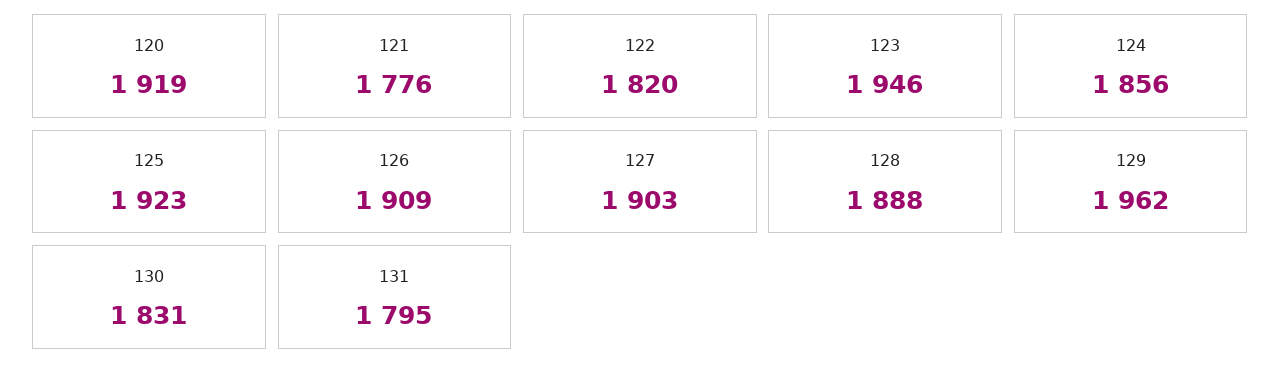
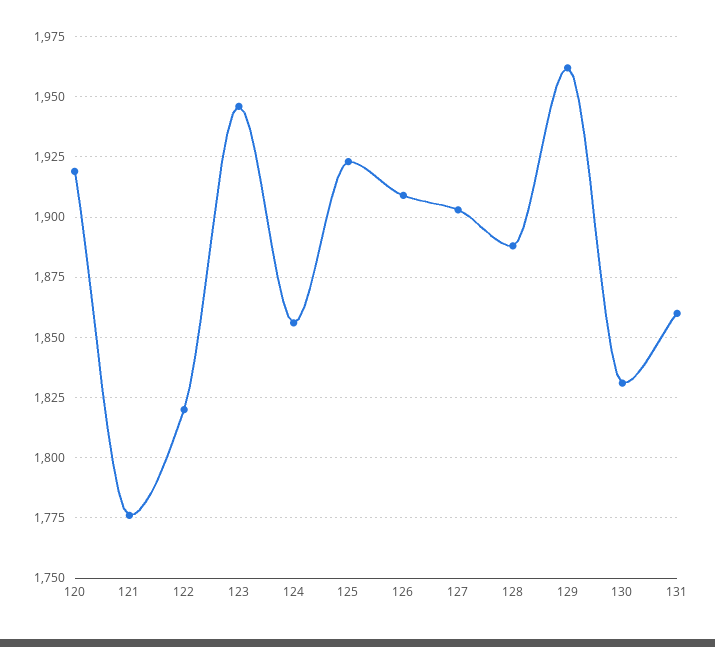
  {
    "120": 1919,
    "121": 1776,
    "122": 1820,
    "123": 1946,
    "124": 1856,
    "125": 1923,
    "126": 1909,
    "127": 1903,
    "128": 1888,
    "129": 1962,
    "130": 1831,
-   "131": 1795
+   "131": 1860
  }

